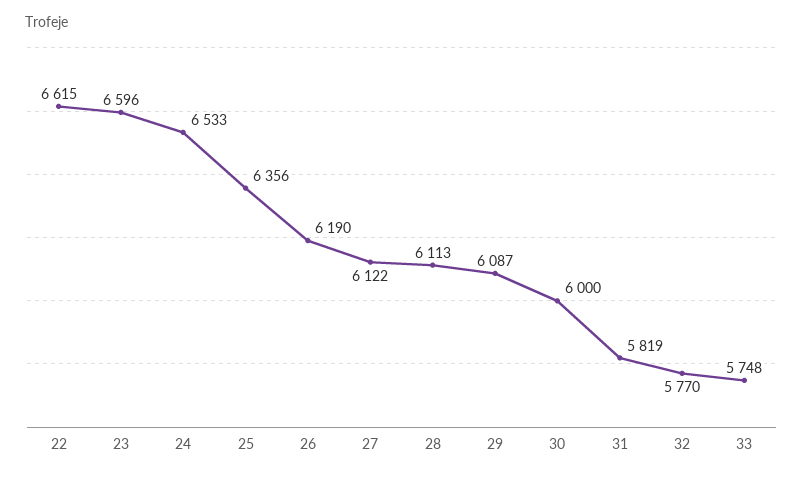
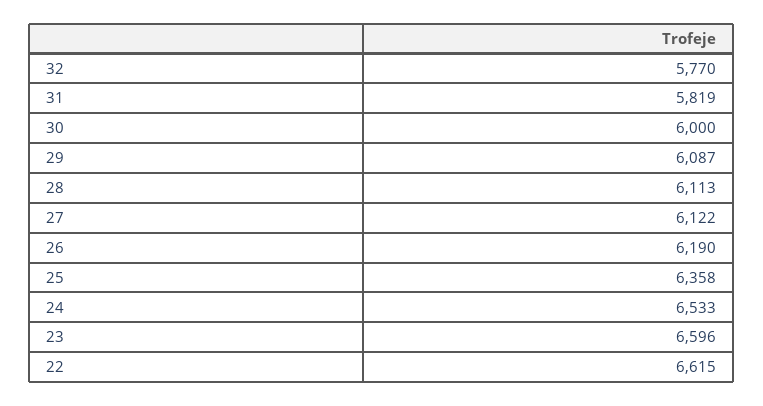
  {
    "22": 6615,
    "23": 6596,
    "24": 6533,
-   "25": 6356,
+   "25": 6358,
    "26": 6190,
    "27": 6122,
    "28": 6113,
    "29": 6087,
    "30": 6000,
    "31": 5819,
-   "32": 5770,
+   "32": 5770
-   "33": 5748
  }

